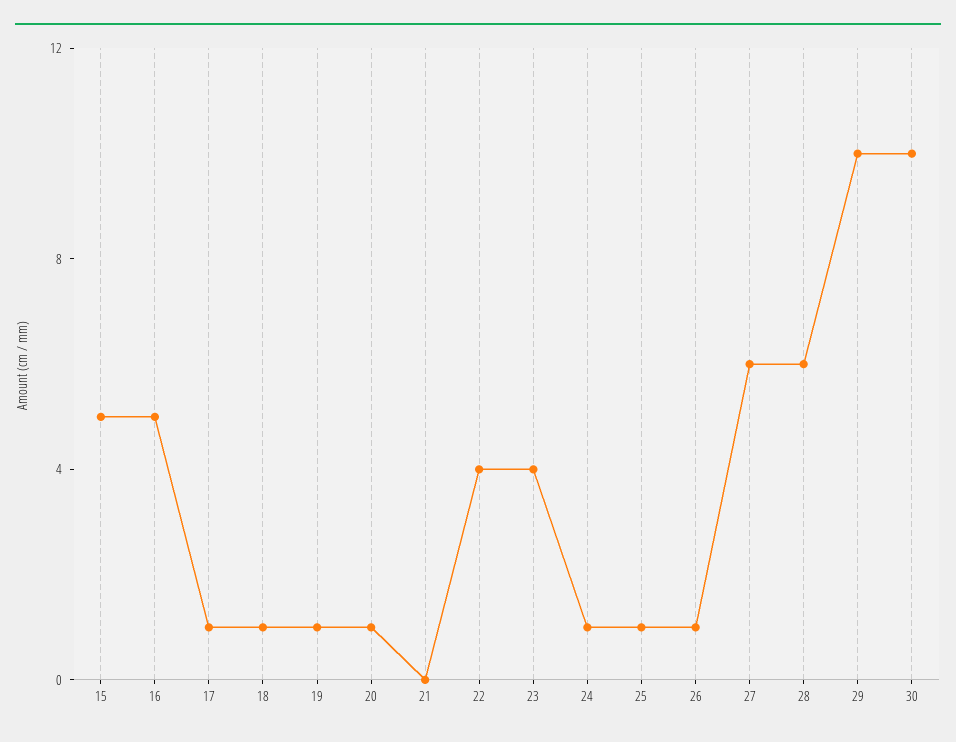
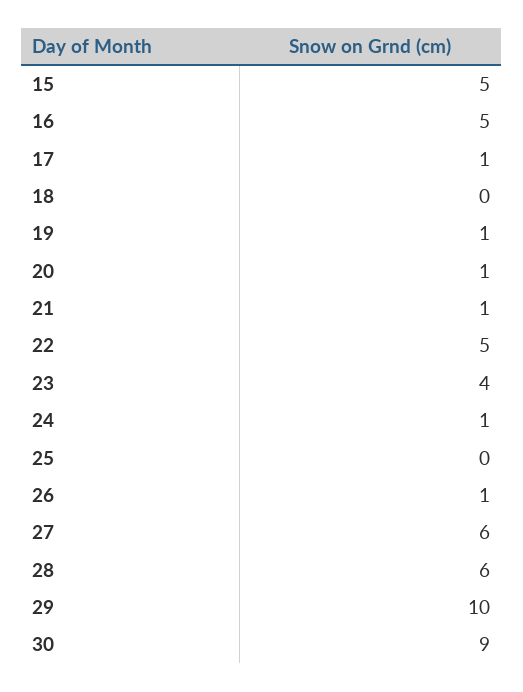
  {
    "15": 5,
    "16": 5,
    "17": 1,
-   "18": 1,
+   "18": 0,
    "19": 1,
    "20": 1,
-   "21": 0,
+   "21": 1,
-   "22": 4,
+   "22": 5,
    "23": 4,
    "24": 1,
-   "25": 1,
+   "25": 0,
    "26": 1,
    "27": 6,
    "28": 6,
    "29": 10,
-   "30": 10
+   "30": 9
  }

